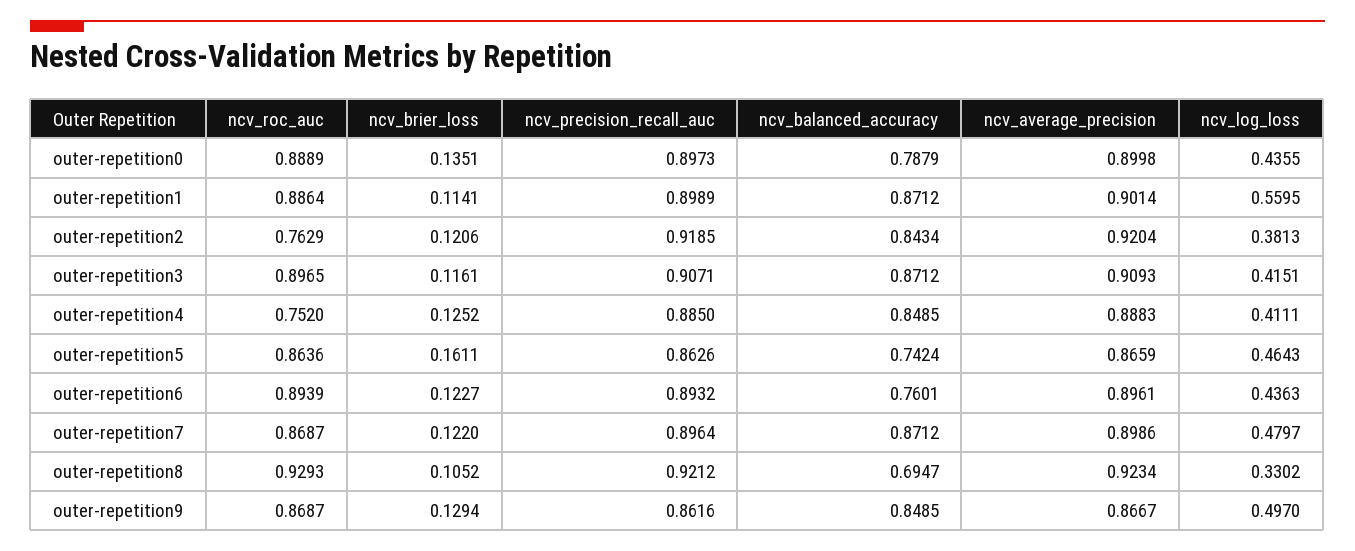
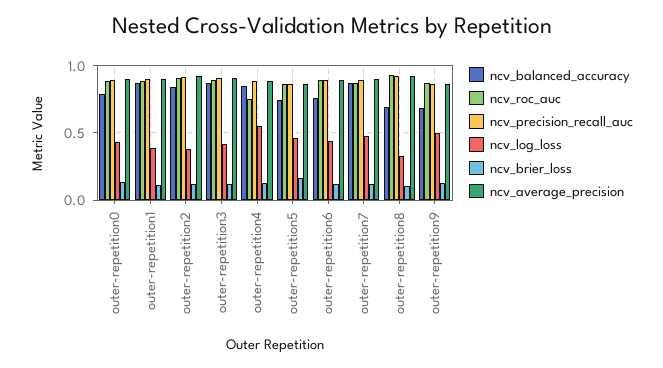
  {
    "ncv_roc_auc": {
      "outer-repetition0": 0.8889,
      "outer-repetition1": 0.8864,
-     "outer-repetition2": 0.7629,
+     "outer-repetition2": 0.9,
      "outer-repetition3": 0.8965,
      "outer-repetition4": 0.752,
      "outer-repetition5": 0.8636,
      "outer-repetition6": 0.8939,
      "outer-repetition7": 0.8687,
      "outer-repetition8": 0.9293,
      "outer-repetition9": 0.8687
    },
    "ncv_brier_loss": {
      "outer-repetition0": 0.1351,
      "outer-repetition1": 0.1141,
      "outer-repetition2": 0.1206,
      "outer-repetition3": 0.1161,
      "outer-repetition4": 0.1252,
      "outer-repetition5": 0.1611,
      "outer-repetition6": 0.1227,
      "outer-repetition7": 0.122,
      "outer-repetition8": 0.1052,
      "outer-repetition9": 0.1294
    },
    "ncv_precision_recall_auc": {
      "outer-repetition0": 0.8973,
      "outer-repetition1": 0.8989,
      "outer-repetition2": 0.9185,
      "outer-repetition3": 0.9071,
      "outer-repetition4": 0.885,
      "outer-repetition5": 0.8626,
      "outer-repetition6": 0.8932,
      "outer-repetition7": 0.8964,
      "outer-repetition8": 0.9212,
      "outer-repetition9": 0.8616
    },
    "ncv_balanced_accuracy": {
      "outer-repetition0": 0.7879,
      "outer-repetition1": 0.8712,
      "outer-repetition2": 0.8434,
      "outer-repetition3": 0.8712,
      "outer-repetition4": 0.8485,
      "outer-repetition5": 0.7424,
      "outer-repetition6": 0.7601,
      "outer-repetition7": 0.8712,
      "outer-repetition8": 0.6947,
-     "outer-repetition9": 0.8485
+     "outer-repetition9": 0.7
    },
    "ncv_average_precision": {
      "outer-repetition0": 0.8998,
      "outer-repetition1": 0.9014,
      "outer-repetition2": 0.9204,
      "outer-repetition3": 0.9093,
      "outer-repetition4": 0.8883,
      "outer-repetition5": 0.8659,
      "outer-repetition6": 0.8961,
      "outer-repetition7": 0.8986,
      "outer-repetition8": 0.9234,
      "outer-repetition9": 0.8667
    },
    "ncv_log_loss": {
      "outer-repetition0": 0.4355,
-     "outer-repetition1": 0.5595,
+     "outer-repetition1": 0.4,
      "outer-repetition2": 0.3813,
      "outer-repetition3": 0.4151,
-     "outer-repetition4": 0.4111,
+     "outer-repetition4": 0.55,
      "outer-repetition5": 0.4643,
      "outer-repetition6": 0.4363,
      "outer-repetition7": 0.4797,
      "outer-repetition8": 0.3302,
      "outer-repetition9": 0.497
    }
  }

